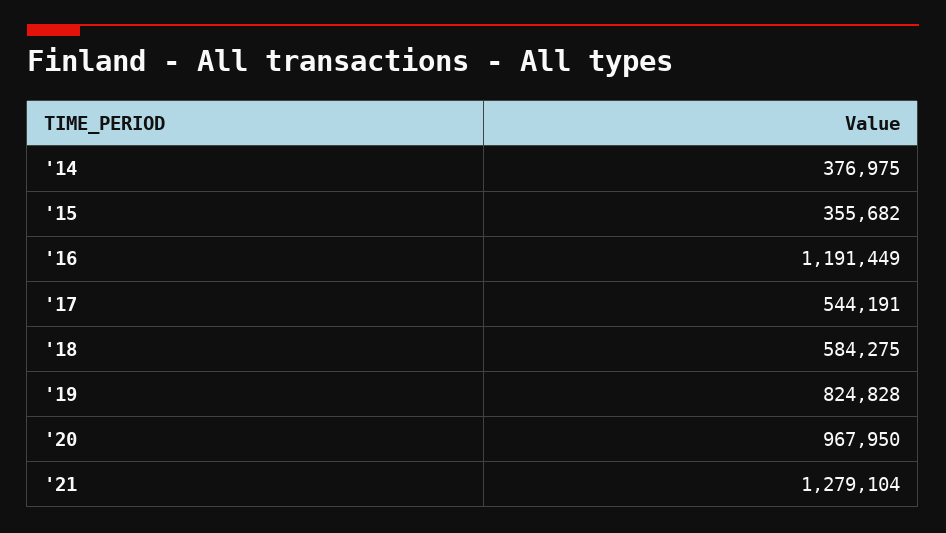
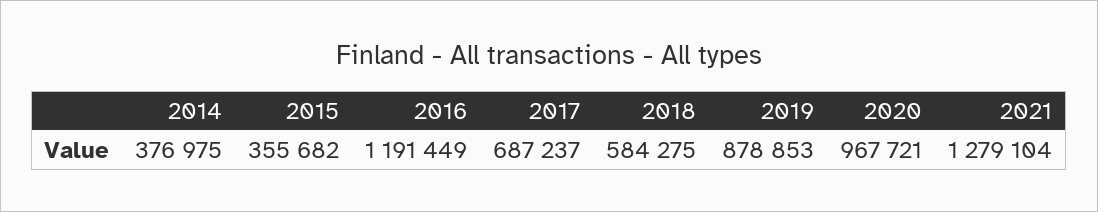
  {
    "'14": 376975,
    "'15": 355682,
    "'16": 1191449,
-   "'17": 544191,
+   "'17": 687237,
    "'18": 584275,
-   "'19": 824828,
+   "'19": 878853,
-   "'20": 967950,
+   "'20": 967721,
    "'21": 1279104
  }

